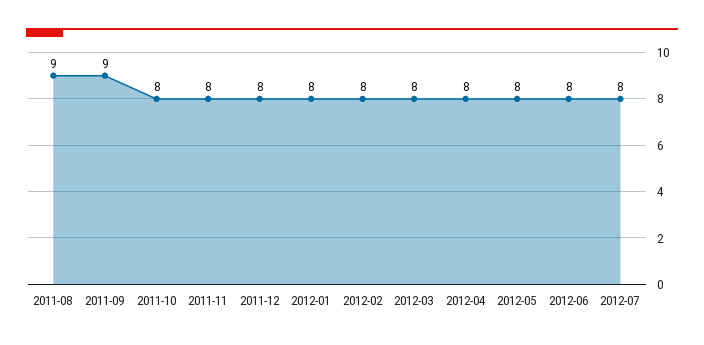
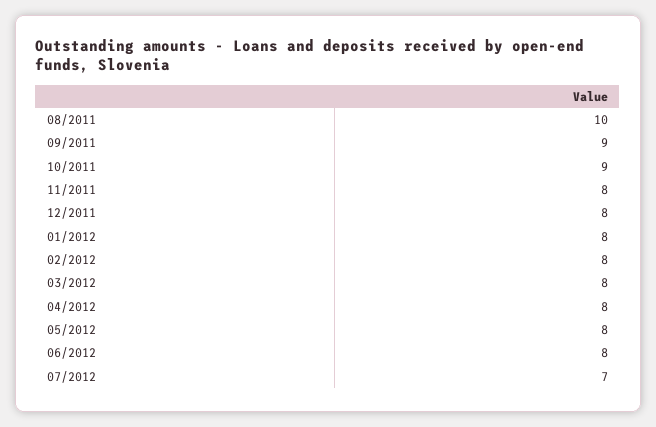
  {
-   "2011-08": 9,
+   "2011-08": 10,
    "2011-09": 9,
-   "2011-10": 8,
+   "2011-10": 9,
    "2011-11": 8,
    "2011-12": 8,
    "2012-01": 8,
    "2012-02": 8,
    "2012-03": 8,
    "2012-04": 8,
    "2012-05": 8,
    "2012-06": 8,
-   "2012-07": 8
+   "2012-07": 7
  }

